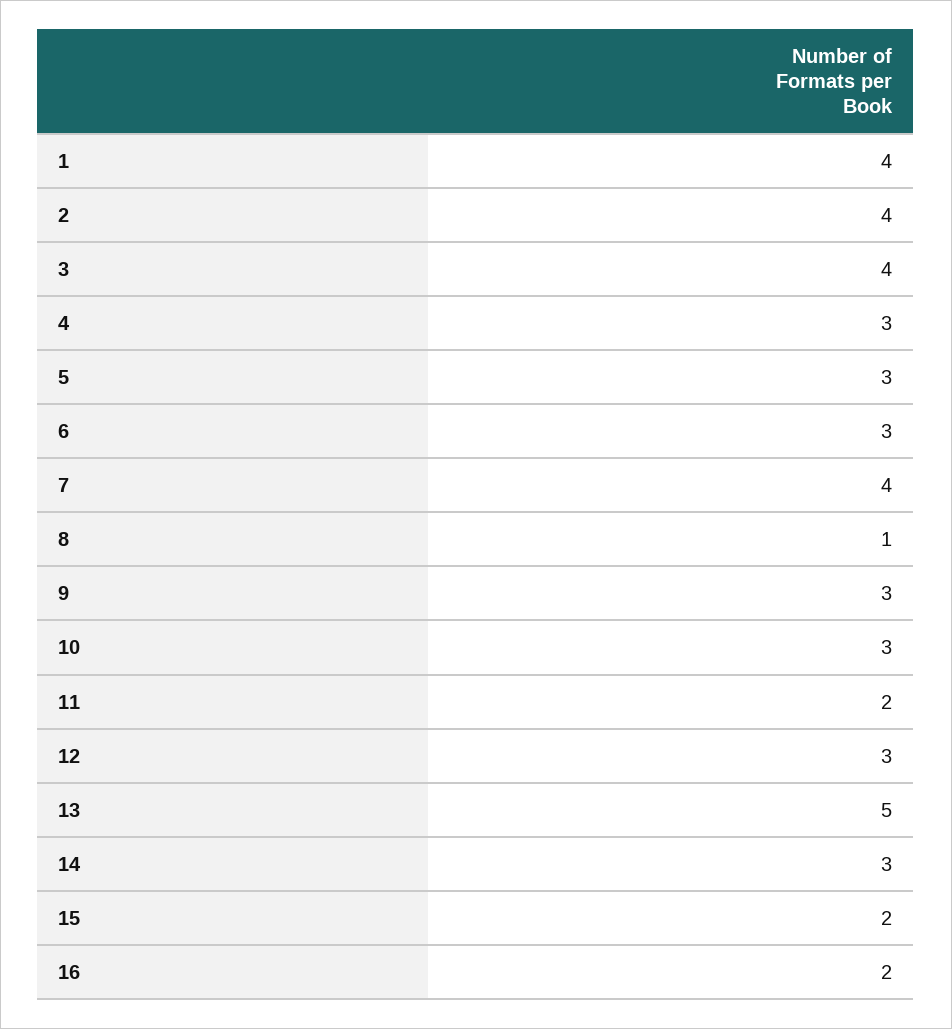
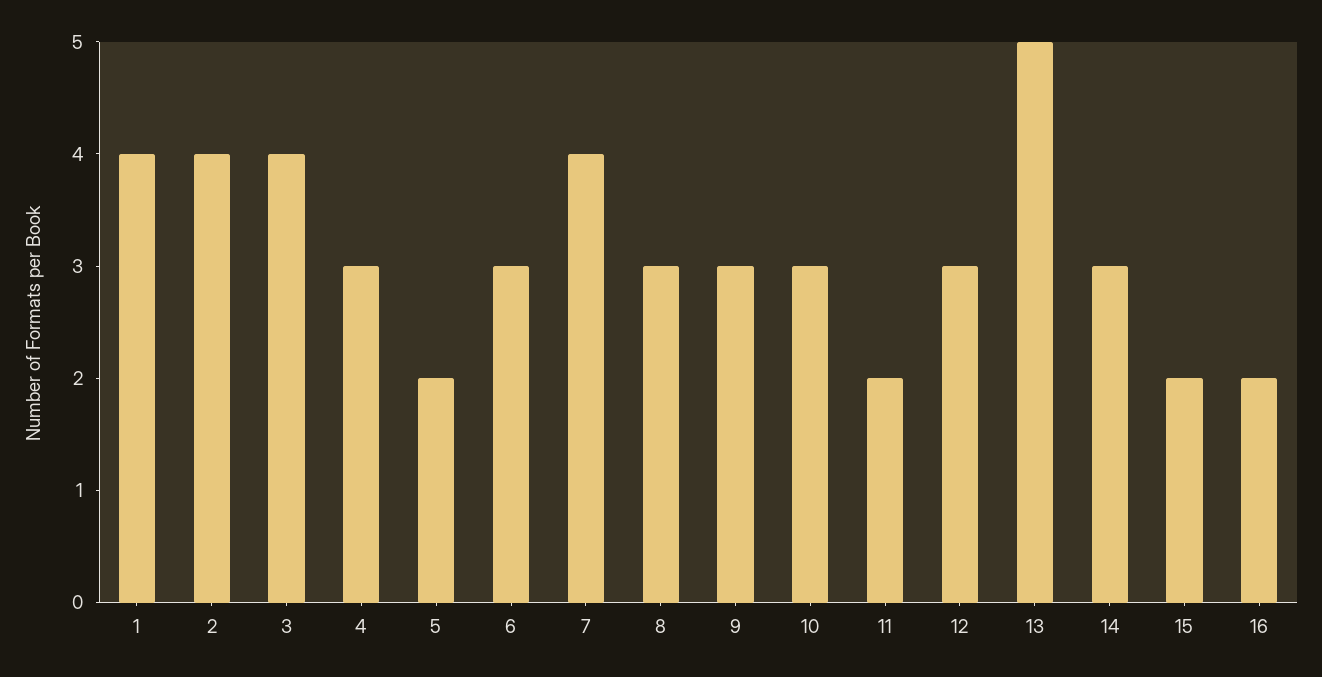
  {
    "1": 4,
    "2": 4,
    "3": 4,
    "4": 3,
-   "5": 3,
+   "5": 2,
    "6": 3,
    "7": 4,
-   "8": 1,
+   "8": 3,
    "9": 3,
    "10": 3,
    "11": 2,
    "12": 3,
    "13": 5,
    "14": 3,
    "15": 2,
    "16": 2
  }

